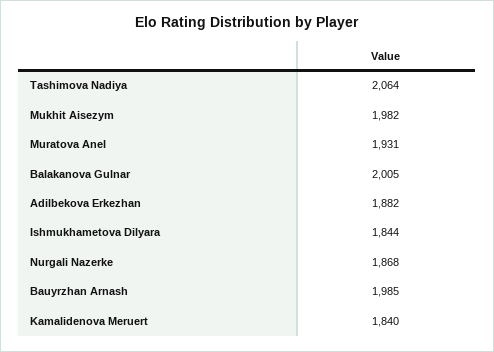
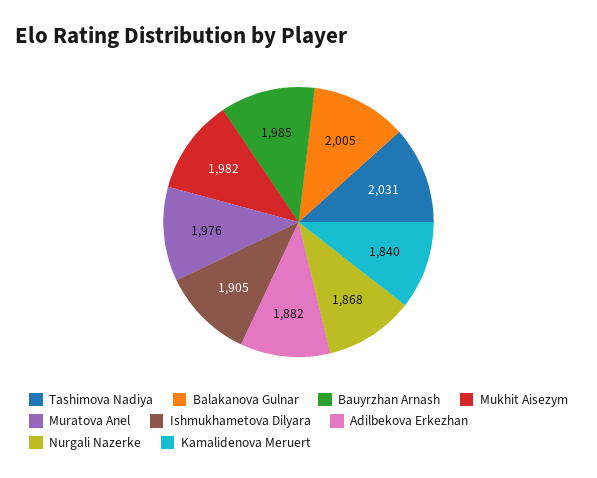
  {
-   "Tashimova Nadiya": 2064,
+   "Tashimova Nadiya": 2031,
    "Mukhit Aisezym": 1982,
-   "Muratova Anel": 1931,
+   "Muratova Anel": 1976,
    "Balakanova Gulnar": 2005,
    "Adilbekova Erkezhan": 1882,
-   "Ishmukhametova Dilyara": 1844,
+   "Ishmukhametova Dilyara": 1905,
    "Nurgali Nazerke": 1868,
    "Bauyrzhan Arnash": 1985,
    "Kamalidenova Meruert": 1840
  }

